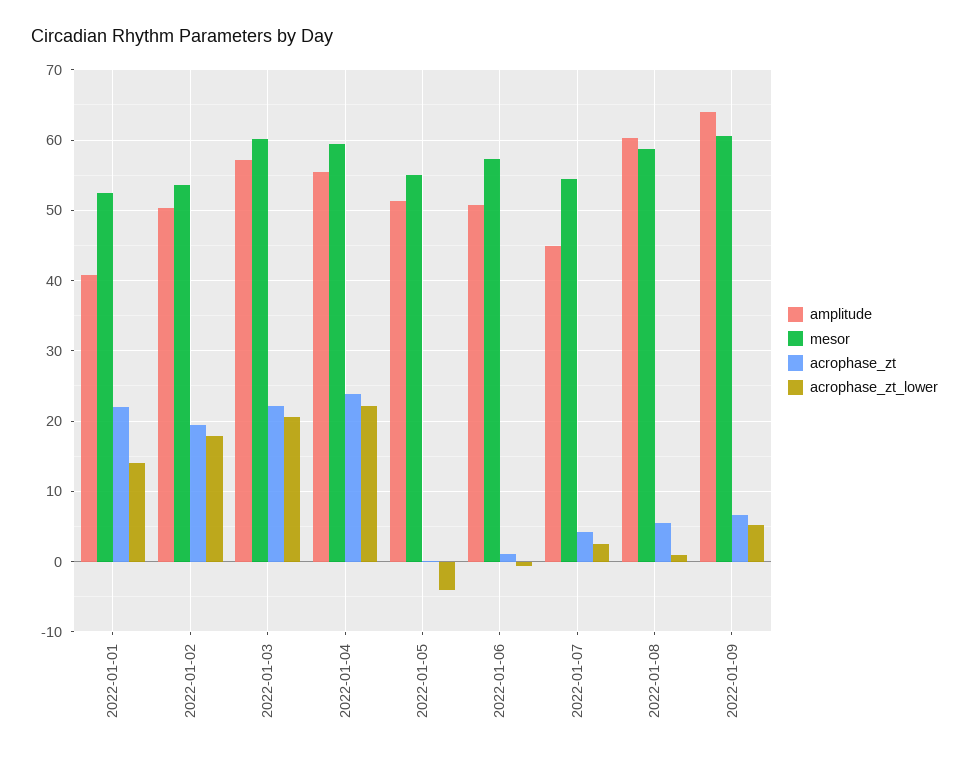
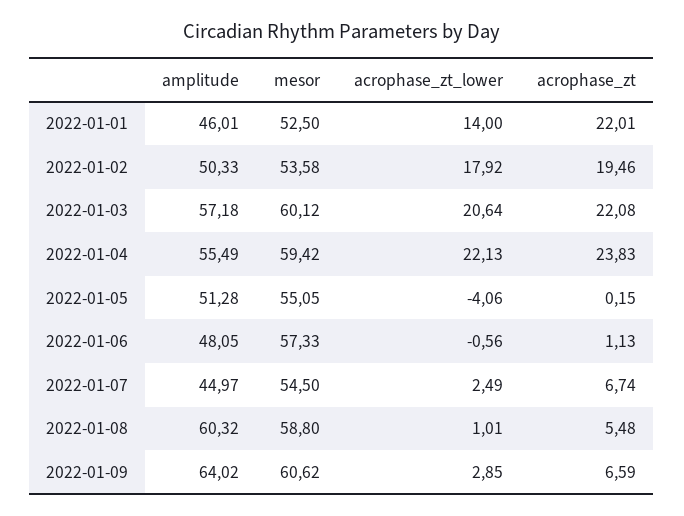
  {
    "amplitude": {
-     "2022-01-01": 41,
+     "2022-01-01": 46.01,
      "2022-01-02": 50.33,
      "2022-01-03": 57.18,
      "2022-01-04": 55.49,
      "2022-01-05": 51.28,
-     "2022-01-06": 51,
+     "2022-01-06": 48.05,
      "2022-01-07": 44.97,
      "2022-01-08": 60.32,
      "2022-01-09": 64.02
    },
    "mesor": {
      "2022-01-01": 52.5,
      "2022-01-02": 53.58,
      "2022-01-03": 60.12,
      "2022-01-04": 59.42,
      "2022-01-05": 55.05,
      "2022-01-06": 57.33,
      "2022-01-07": 54.5,
      "2022-01-08": 58.8,
      "2022-01-09": 60.62
    },
    "acrophase_zt": {
      "2022-01-01": 22.01,
      "2022-01-02": 19.46,
      "2022-01-03": 22.08,
      "2022-01-04": 23.83,
      "2022-01-05": 0.15,
      "2022-01-06": 1.13,
-     "2022-01-07": 4,
+     "2022-01-07": 6.74,
      "2022-01-08": 5.48,
      "2022-01-09": 6.59
    },
    "acrophase_zt_lower": {
      "2022-01-01": 14,
      "2022-01-02": 17.92,
      "2022-01-03": 20.64,
      "2022-01-04": 22.13,
      "2022-01-05": -4.06,
      "2022-01-06": -0.56,
      "2022-01-07": 2.49,
      "2022-01-08": 1.01,
-     "2022-01-09": 5
+     "2022-01-09": 2.85
    }
  }

